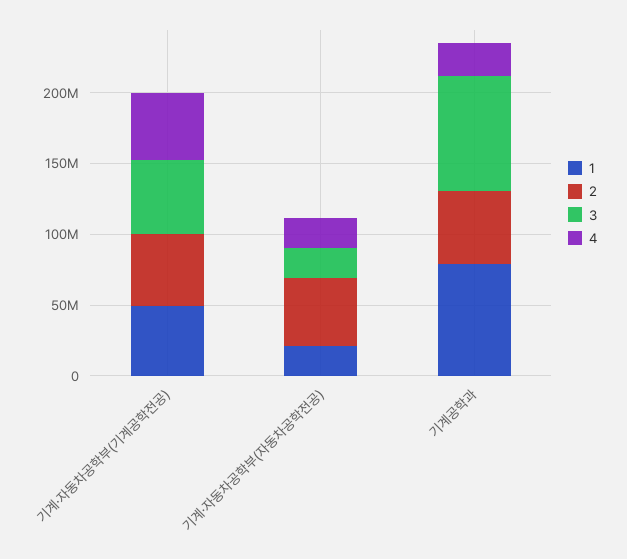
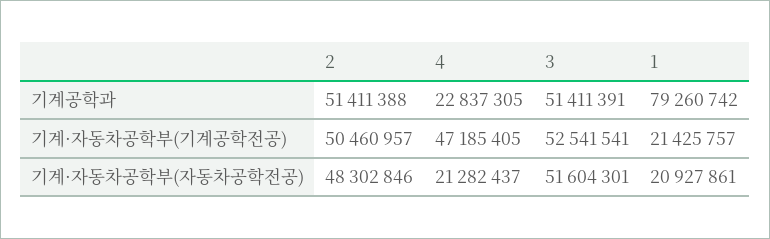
  {
    "1": {
-     "기계·자동차공학부(기계공학전공)": 50000000,
+     "기계·자동차공학부(기계공학전공)": 21425757,
      "기계·자동차공학부(자동차공학전공)": 20927861,
      "기계공학과": 79260742
    },
    "2": {
      "기계·자동차공학부(기계공학전공)": 50460957,
      "기계·자동차공학부(자동차공학전공)": 48302846,
      "기계공학과": 51411388
    },
    "3": {
      "기계·자동차공학부(기계공학전공)": 52541541,
-     "기계·자동차공학부(자동차공학전공)": 20000000,
+     "기계·자동차공학부(자동차공학전공)": 51604301,
-     "기계공학과": 80000000
+     "기계공학과": 51411391
    },
    "4": {
      "기계·자동차공학부(기계공학전공)": 47185405,
      "기계·자동차공학부(자동차공학전공)": 21282437,
      "기계공학과": 22837305
    }
  }

